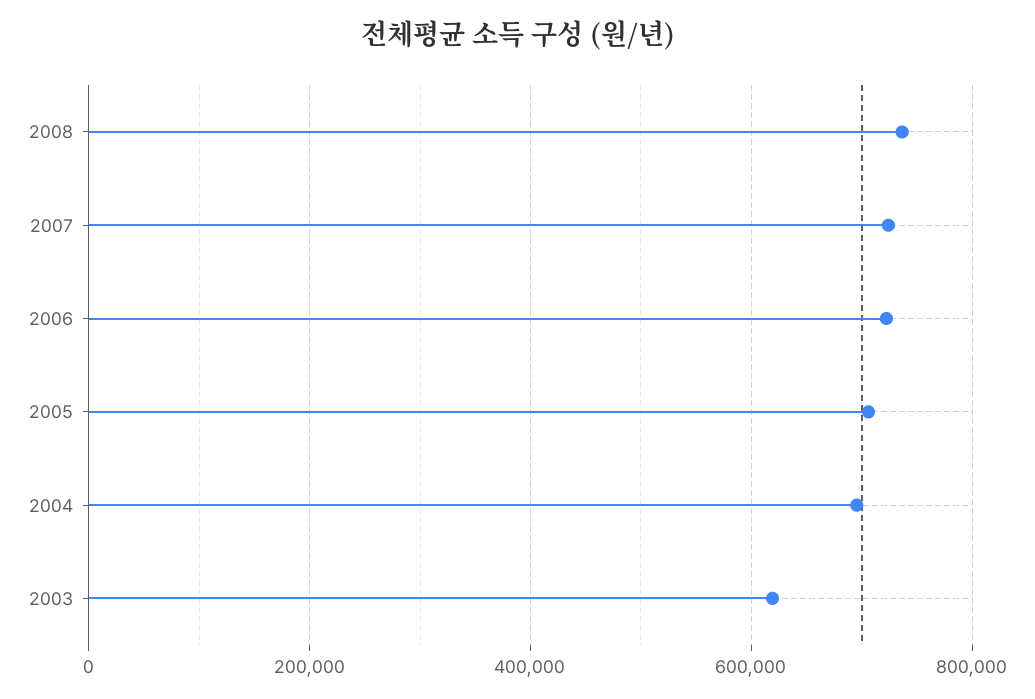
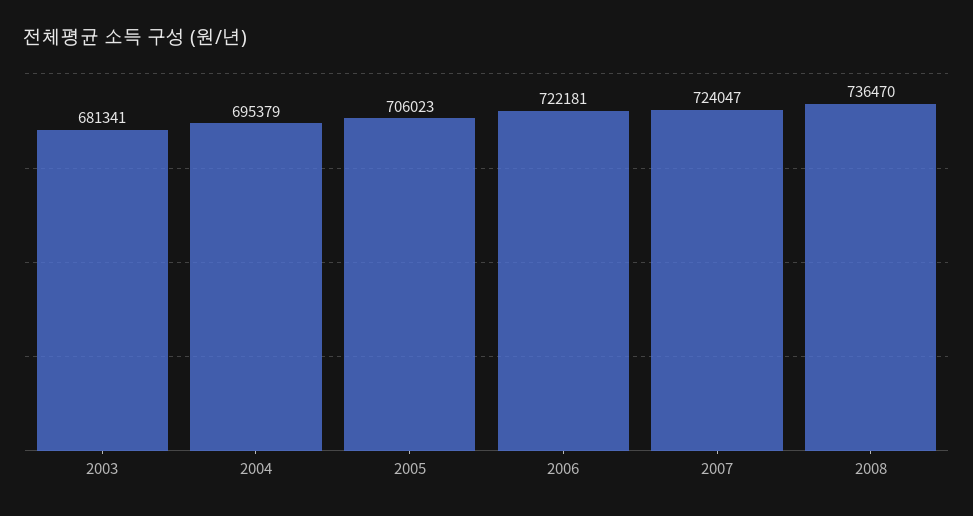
  {
    "2008": 736470,
    "2007": 724047,
    "2006": 722181,
    "2005": 706023,
    "2004": 695379,
-   "2003": 620000
+   "2003": 681341
  }

